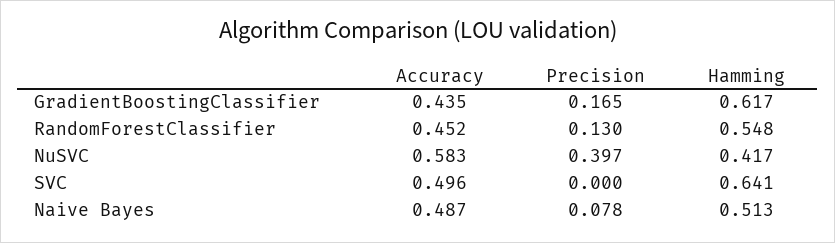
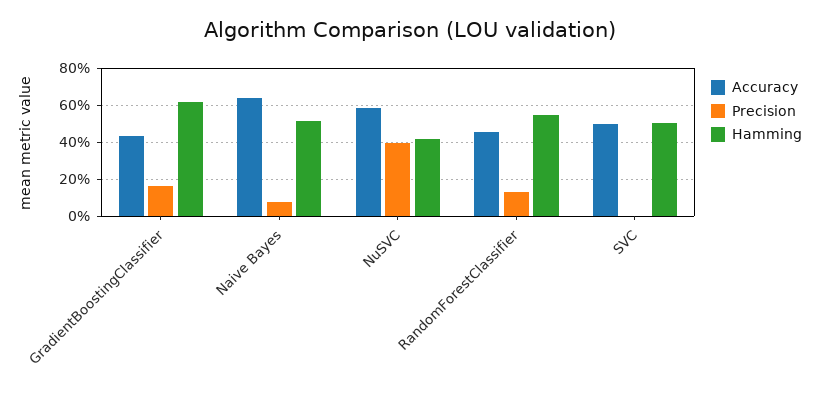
  {
    "Accuracy": {
      "GradientBoostingClassifier": 0.435,
      "RandomForestClassifier": 0.452,
      "NuSVC": 0.583,
      "SVC": 0.496,
-     "Naive Bayes": 0.487
+     "Naive Bayes": 0.65
    },
    "Precision": {
      "GradientBoostingClassifier": 0.165,
      "RandomForestClassifier": 0.13,
      "NuSVC": 0.397,
      "SVC": 0,
      "Naive Bayes": 0.078
    },
    "Hamming": {
      "GradientBoostingClassifier": 0.617,
      "RandomForestClassifier": 0.548,
      "NuSVC": 0.417,
-     "SVC": 0.641,
+     "SVC": 0.5,
      "Naive Bayes": 0.513
    }
  }

